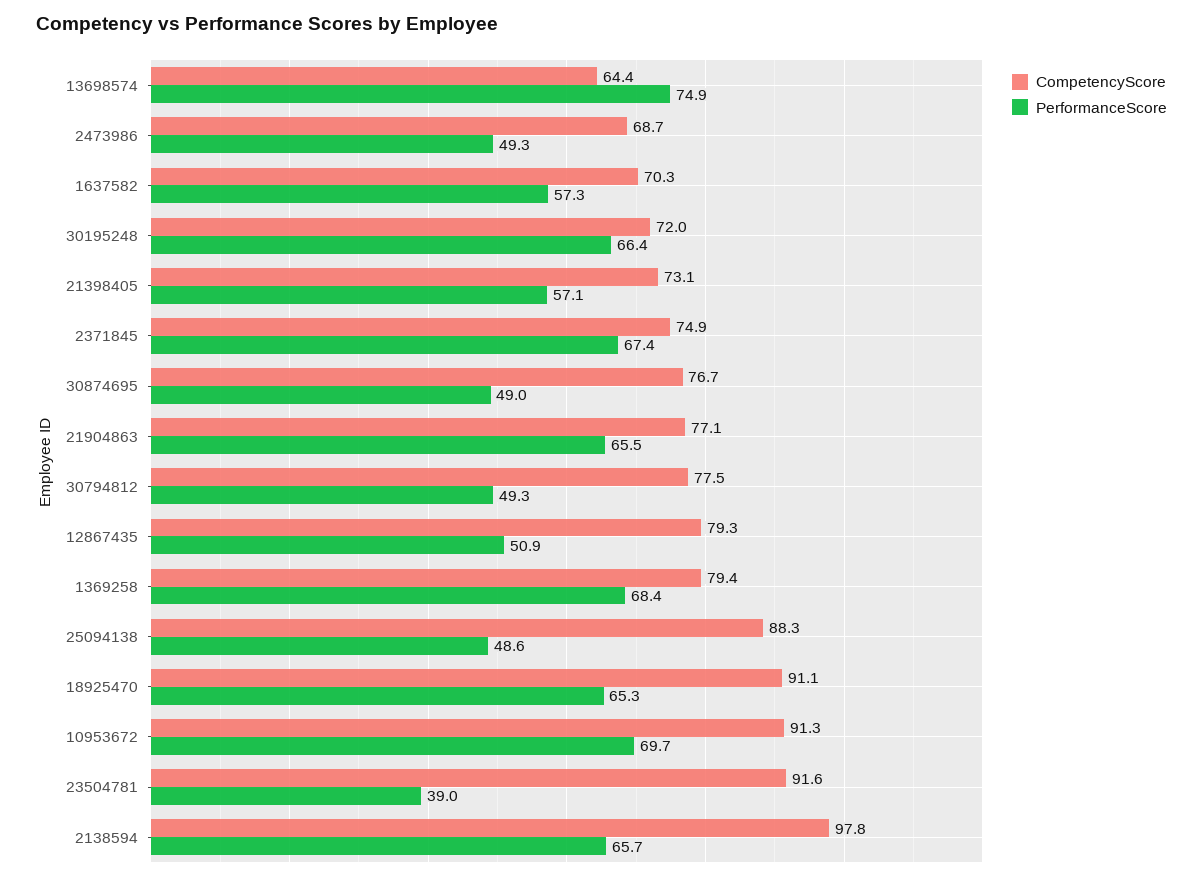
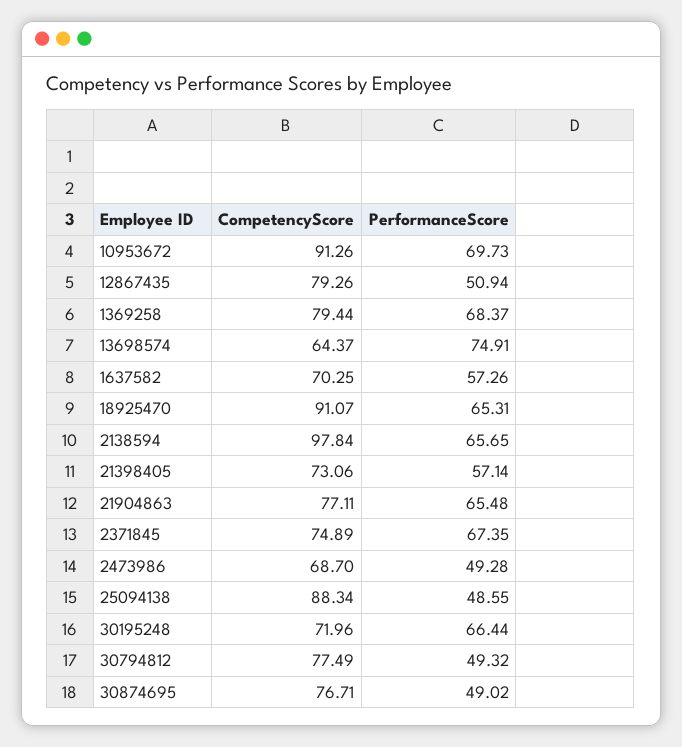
  {
    "CompetencyScore": {
      "13698574": 64.37,
      "2473986": 68.7,
      "1637582": 70.25,
      "30195248": 71.96,
      "21398405": 73.06,
      "2371845": 74.89,
      "30874695": 76.71,
      "21904863": 77.11,
      "30794812": 77.49,
      "12867435": 79.26,
      "1369258": 79.44,
      "25094138": 88.34,
      "18925470": 91.07,
      "10953672": 91.26,
-     "23504781": 91.6,
      "2138594": 97.84
    },
    "PerformanceScore": {
      "13698574": 74.91,
      "2473986": 49.28,
      "1637582": 57.26,
      "30195248": 66.44,
      "21398405": 57.14,
      "2371845": 67.35,
      "30874695": 49.02,
      "21904863": 65.48,
      "30794812": 49.32,
      "12867435": 50.94,
      "1369258": 68.37,
      "25094138": 48.55,
      "18925470": 65.31,
      "10953672": 69.73,
-     "23504781": 39,
      "2138594": 65.65
    }
  }

